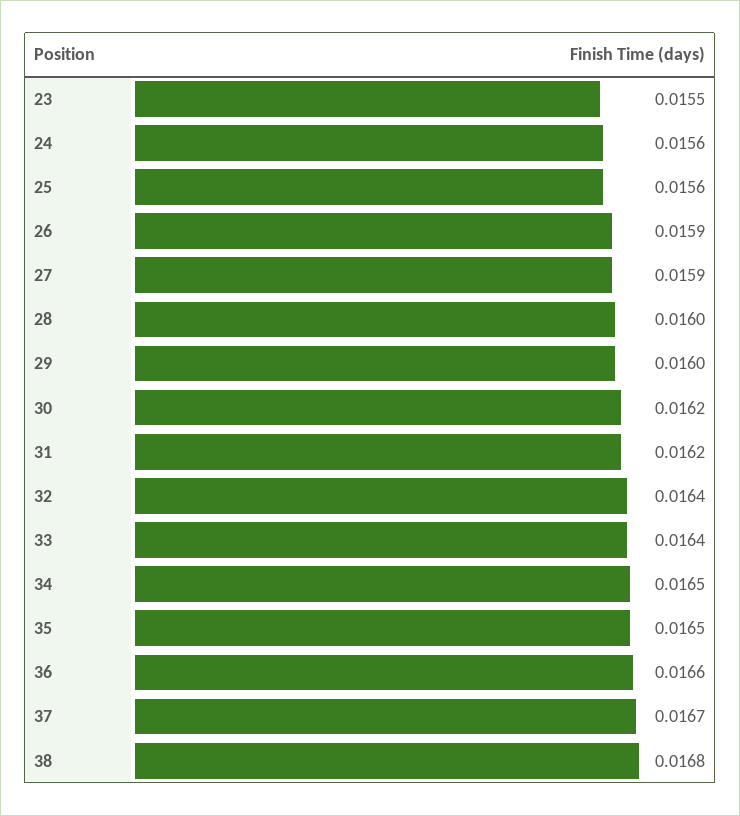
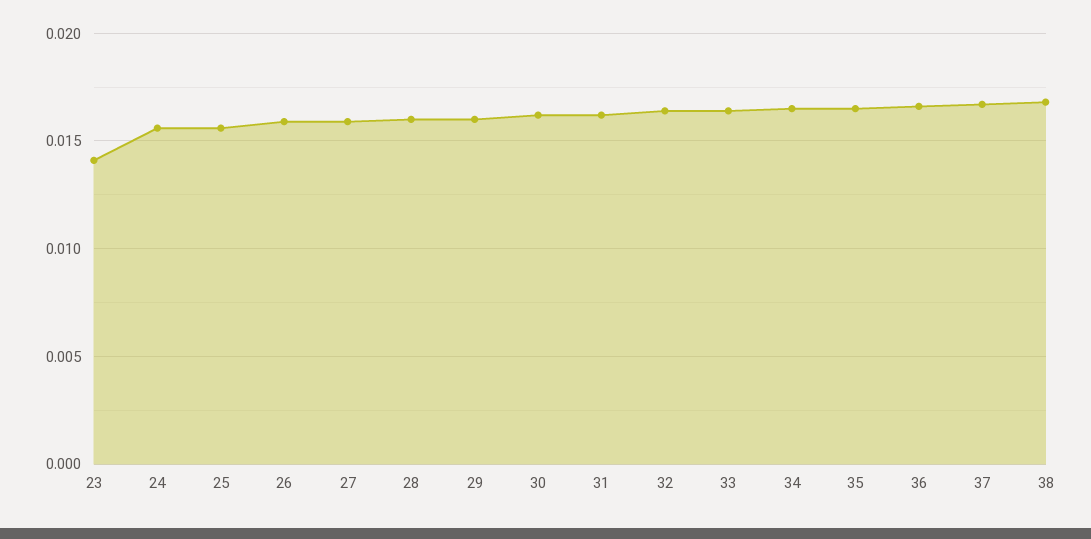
  {
-   "23": 0.0155,
+   "23": 0.014,
    "24": 0.0156,
    "25": 0.0156,
    "26": 0.0159,
    "27": 0.0159,
    "28": 0.016,
    "29": 0.016,
    "30": 0.0162,
    "31": 0.0162,
    "32": 0.0164,
    "33": 0.0164,
    "34": 0.0165,
    "35": 0.0165,
    "36": 0.0166,
    "37": 0.0167,
    "38": 0.0168
  }

